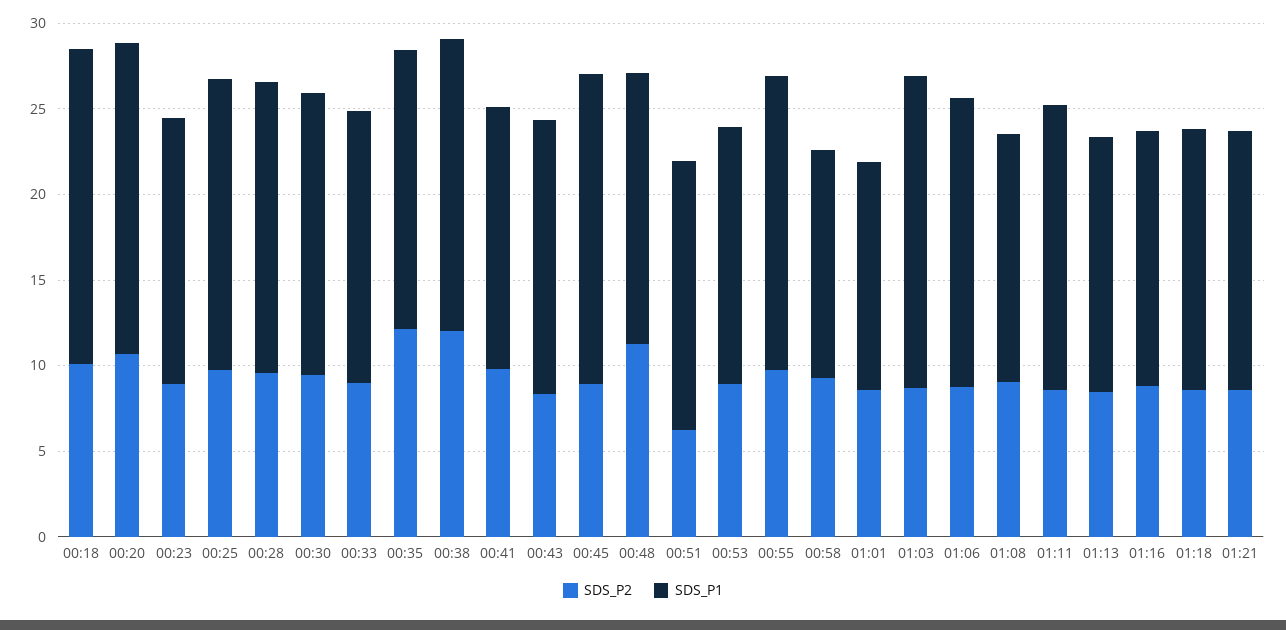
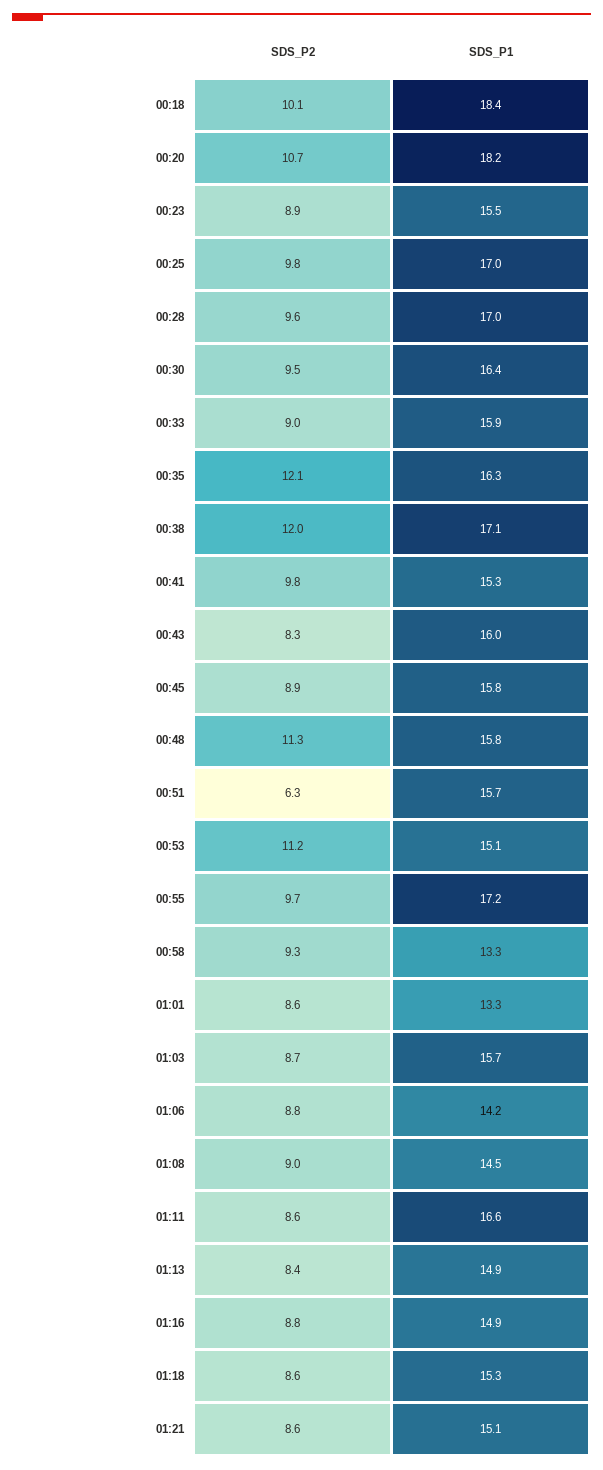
  {
    "SDS_P2": {
      "00:18": 10.1,
      "00:20": 10.7,
      "00:23": 8.9,
      "00:25": 9.8,
      "00:28": 9.6,
      "00:30": 9.5,
      "00:33": 9,
      "00:35": 12.1,
      "00:38": 12,
      "00:41": 9.8,
      "00:43": 8.3,
      "00:45": 8.9,
      "00:48": 11.3,
      "00:51": 6.3,
-     "00:53": 9,
+     "00:53": 11.2,
      "00:55": 9.7,
      "00:58": 9.3,
      "01:01": 8.6,
      "01:03": 8.7,
      "01:06": 8.8,
      "01:08": 9,
      "01:11": 8.6,
      "01:13": 8.4,
      "01:16": 8.8,
      "01:18": 8.6,
      "01:21": 8.6
    },
    "SDS_P1": {
      "00:18": 18.4,
      "00:20": 18.2,
      "00:23": 15.5,
      "00:25": 17,
      "00:28": 17,
      "00:30": 16.4,
      "00:33": 15.9,
      "00:35": 16.3,
      "00:38": 17.1,
      "00:41": 15.3,
      "00:43": 16,
-     "00:45": 18,
+     "00:45": 15.8,
      "00:48": 15.8,
      "00:51": 15.7,
      "00:53": 15.1,
      "00:55": 17.2,
      "00:58": 13.3,
      "01:01": 13.3,
-     "01:03": 18,
+     "01:03": 15.7,
-     "01:06": 17,
+     "01:06": 14.2,
      "01:08": 14.5,
      "01:11": 16.6,
      "01:13": 14.9,
      "01:16": 14.9,
      "01:18": 15.3,
      "01:21": 15.1
    }
  }

